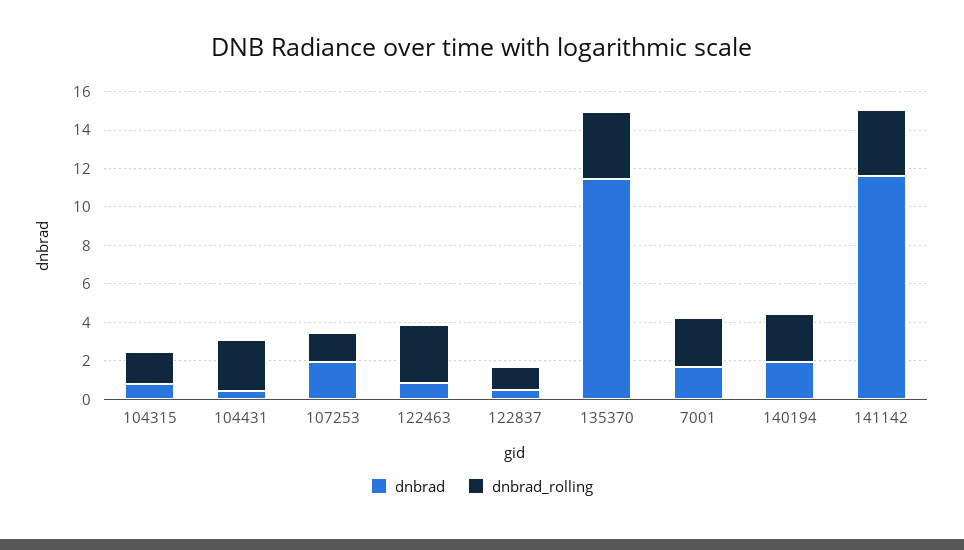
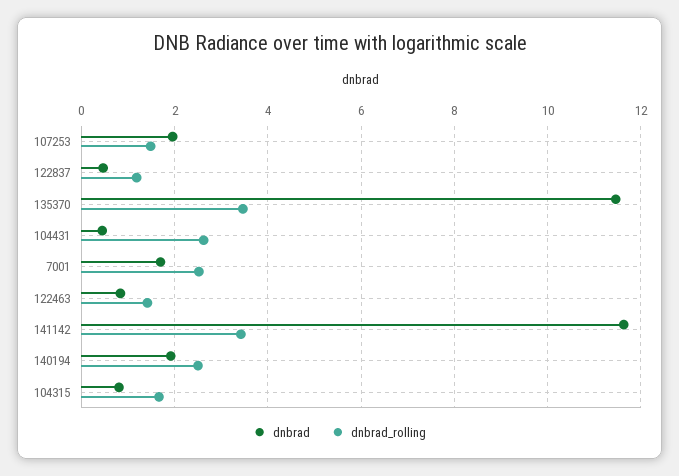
  {
    "dnbrad": {
      "104315": 0.8,
      "104431": 0.4,
      "107253": 2,
      "122463": 0.8,
      "122837": 0.4,
      "135370": 11.4,
      "7001": 1.8,
      "140194": 2,
      "141142": 11.6
    },
    "dnbrad_rolling": {
      "104315": 1.6,
      "104431": 2.6,
      "107253": 1.4,
-     "122463": 3,
+     "122463": 1.4,
      "122837": 1.2,
      "135370": 3.4,
      "7001": 2.6,
      "140194": 2.6,
      "141142": 3.4
    }
  }

